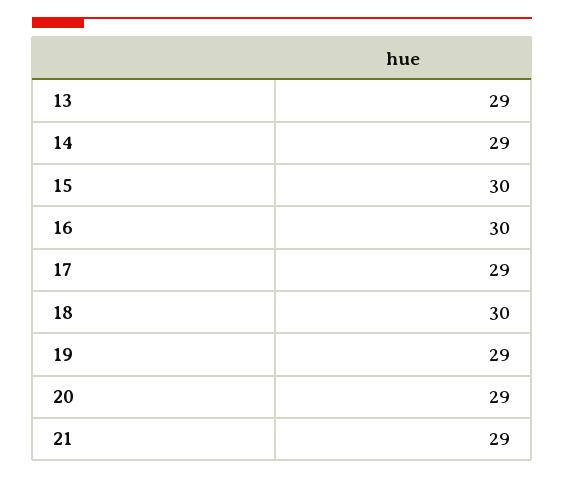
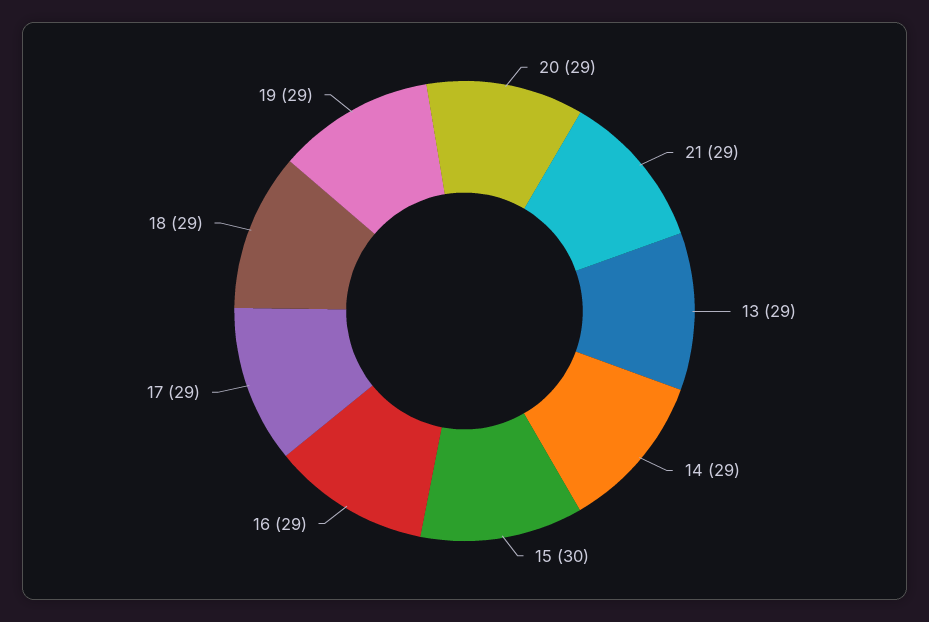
  {
    "13": 29,
    "14": 29,
    "15": 30,
-   "16": 30,
+   "16": 29,
    "17": 29,
-   "18": 30,
+   "18": 29,
    "19": 29,
    "20": 29,
    "21": 29
  }

